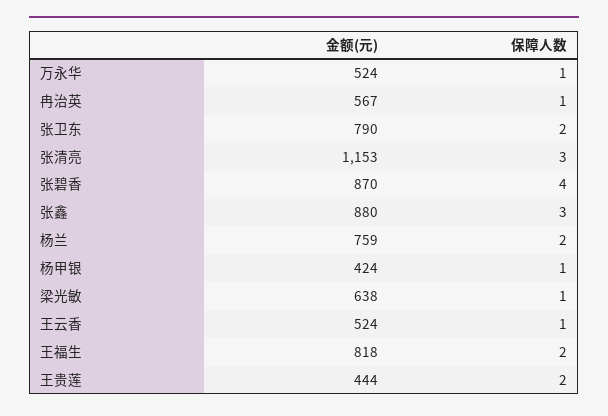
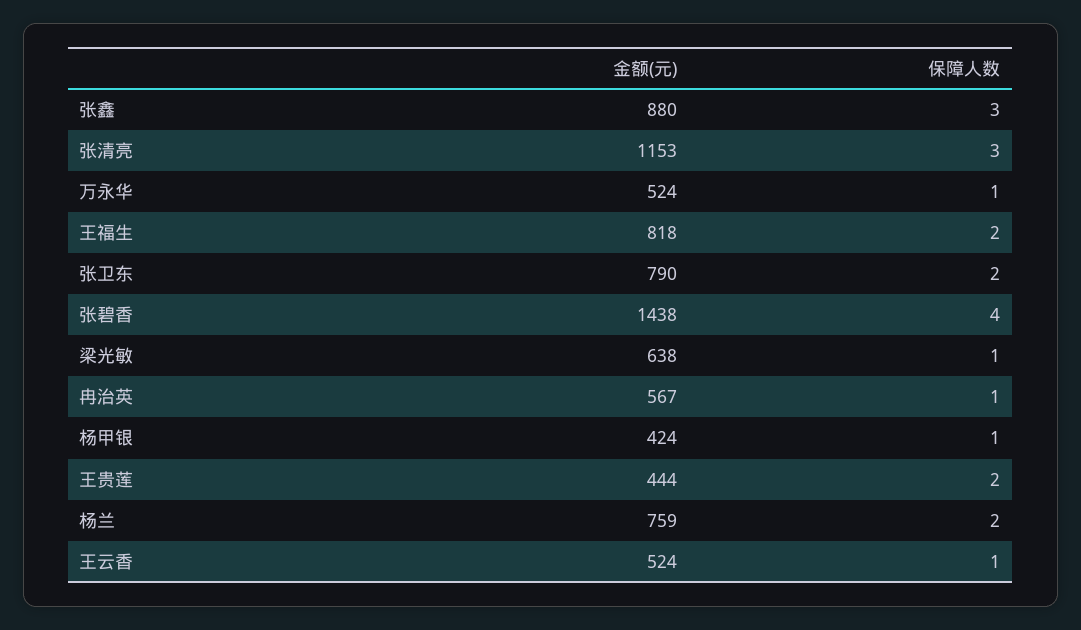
  {
    "金额(元)": {
      "万永华": 524,
      "冉治英": 567,
      "张卫东": 790,
      "张清亮": 1153,
-     "张碧香": 870,
+     "张碧香": 1438,
      "张鑫": 880,
      "杨兰": 759,
      "杨甲银": 424,
      "梁光敏": 638,
      "王云香": 524,
      "王福生": 818,
      "王贵莲": 444
    },
    "保障人数": {
      "万永华": 1,
      "冉治英": 1,
      "张卫东": 2,
      "张清亮": 3,
      "张碧香": 4,
      "张鑫": 3,
      "杨兰": 2,
      "杨甲银": 1,
      "梁光敏": 1,
      "王云香": 1,
      "王福生": 2,
      "王贵莲": 2
    }
  }

